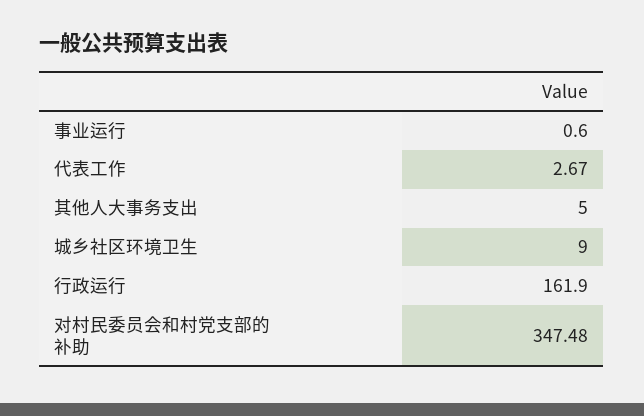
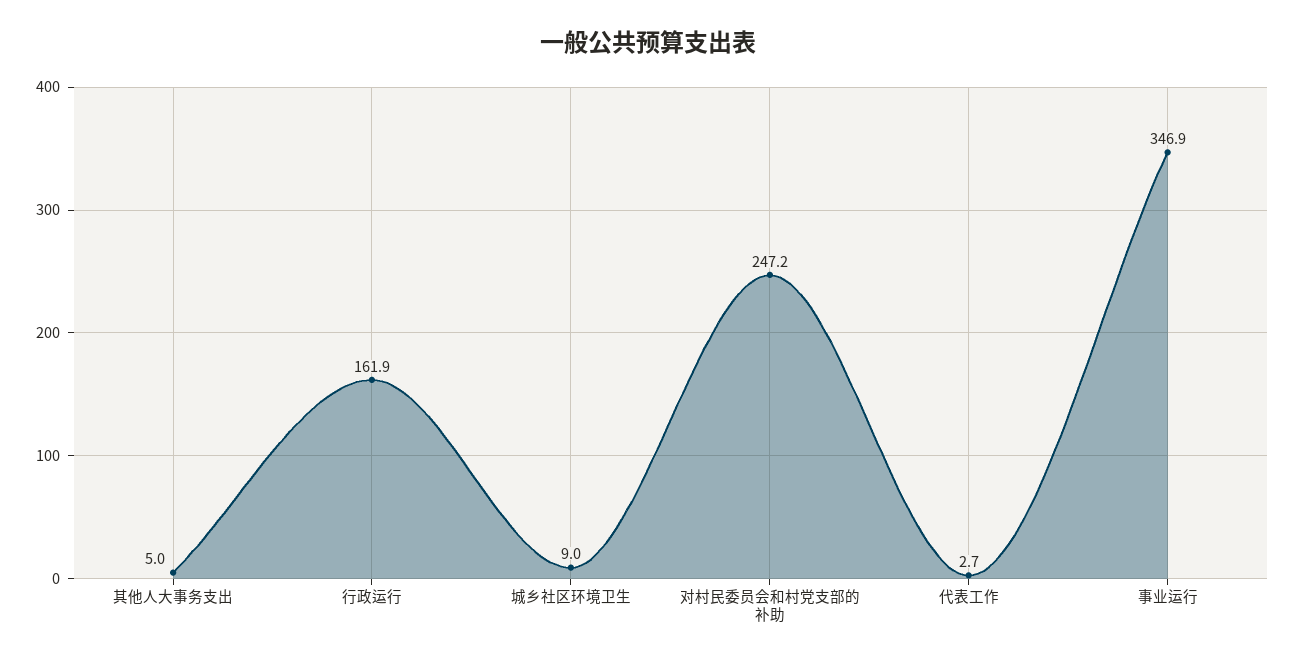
  {
-   "事业运行": 0.6,
+   "事业运行": 346.9,
    "代表工作": 2.67,
    "其他人大事务支出": 5,
    "城乡社区环境卫生": 9,
    "行政运行": 161.9,
-   "对村民委员会和村党支部的补助": 347.48
+   "对村民委员会和村党支部的补助": 247.2
  }

